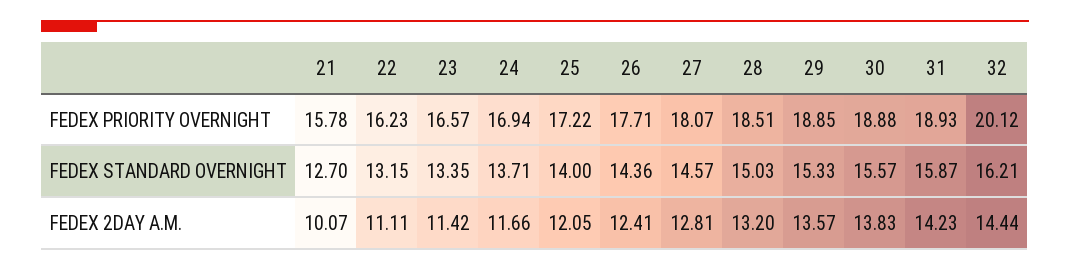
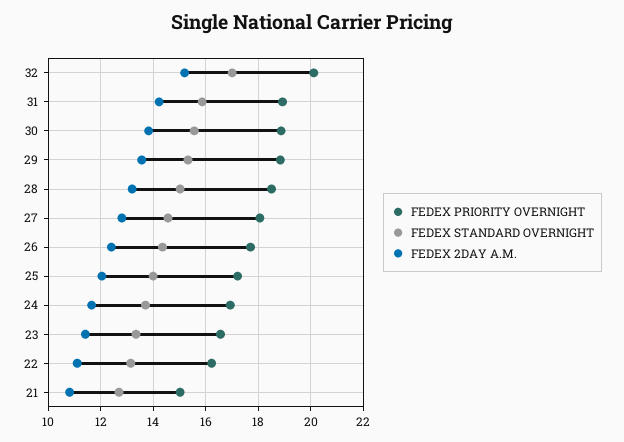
  {
    "FEDEX PRIORITY OVERNIGHT": {
-     "21": 15.78,
+     "21": 15,
      "22": 16.23,
      "23": 16.57,
      "24": 16.94,
      "25": 17.22,
      "26": 17.71,
      "27": 18.07,
      "28": 18.51,
      "29": 18.85,
      "30": 18.88,
      "31": 18.93,
      "32": 20.12
    },
    "FEDEX STANDARD OVERNIGHT": {
      "21": 12.7,
      "22": 13.15,
      "23": 13.35,
      "24": 13.71,
      "25": 14,
      "26": 14.36,
      "27": 14.57,
      "28": 15.03,
      "29": 15.33,
      "30": 15.57,
      "31": 15.87,
-     "32": 16.21
+     "32": 17
    },
    "FEDEX 2DAY A.M.": {
-     "21": 10.07,
+     "21": 10.75,
      "22": 11.11,
      "23": 11.42,
      "24": 11.66,
      "25": 12.05,
      "26": 12.41,
      "27": 12.81,
      "28": 13.2,
      "29": 13.57,
      "30": 13.83,
      "31": 14.23,
-     "32": 14.44
+     "32": 15.25
    }
  }

